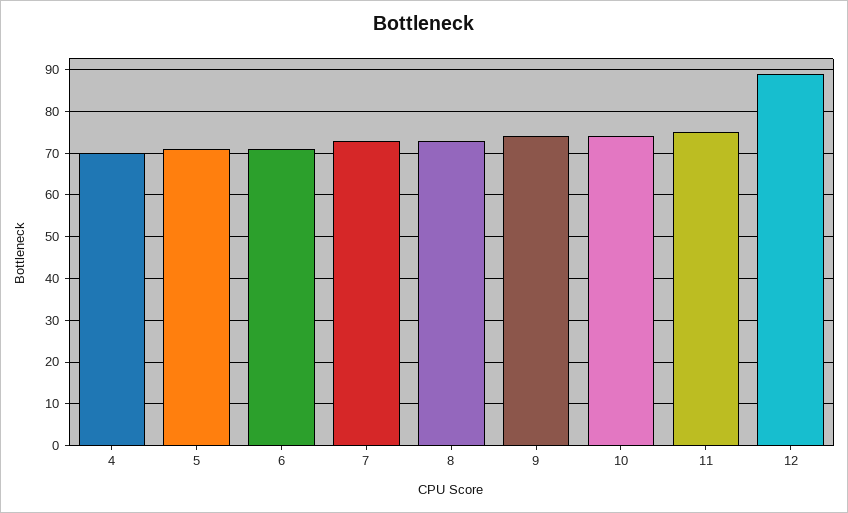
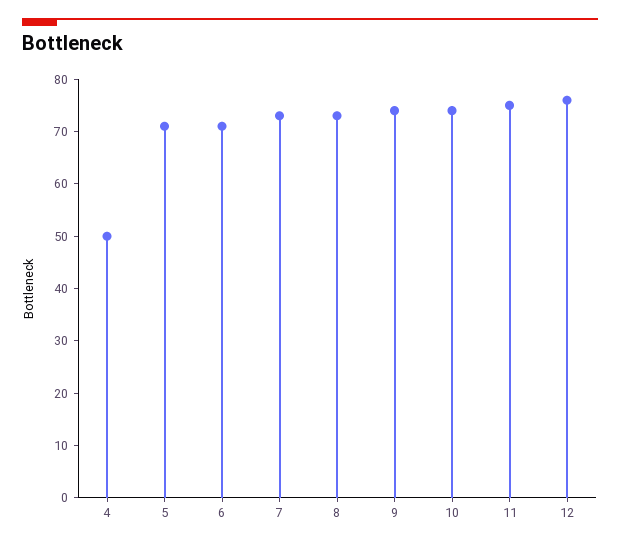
  {
-   "4": 70,
+   "4": 50,
    "5": 70,
    "6": 70,
    "7": 75,
    "8": 75,
    "9": 75,
    "10": 75,
    "11": 75,
-   "12": 90
+   "12": 75
  }

